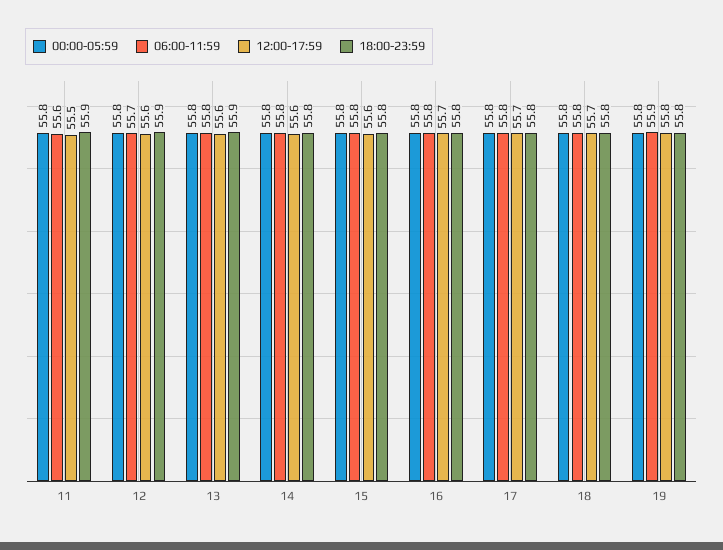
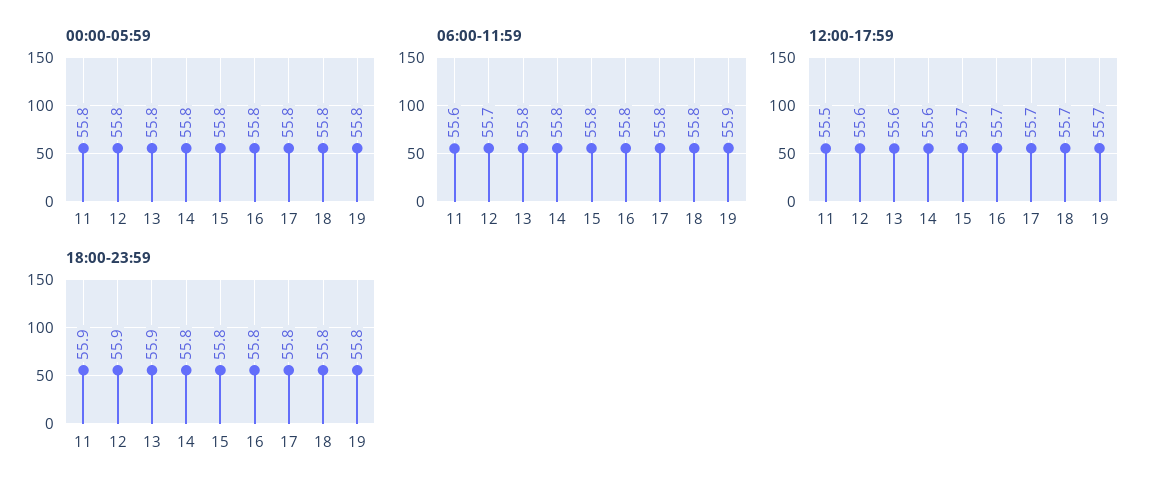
  {
    "00:00-05:59": {
      "11": 55.8,
      "12": 55.8,
      "13": 55.8,
      "14": 55.8,
      "15": 55.8,
      "16": 55.8,
      "17": 55.8,
      "18": 55.8,
      "19": 55.8
    },
    "06:00-11:59": {
      "11": 55.6,
      "12": 55.7,
      "13": 55.8,
      "14": 55.8,
      "15": 55.8,
      "16": 55.8,
      "17": 55.8,
      "18": 55.8,
      "19": 55.9
    },
    "12:00-17:59": {
      "11": 55.5,
      "12": 55.6,
      "13": 55.6,
      "14": 55.6,
-     "15": 55.6,
+     "15": 55.7,
      "16": 55.7,
      "17": 55.7,
      "18": 55.7,
-     "19": 55.8
+     "19": 55.7
    },
    "18:00-23:59": {
      "11": 55.9,
      "12": 55.9,
      "13": 55.9,
      "14": 55.8,
      "15": 55.8,
      "16": 55.8,
      "17": 55.8,
      "18": 55.8,
      "19": 55.8
    }
  }

